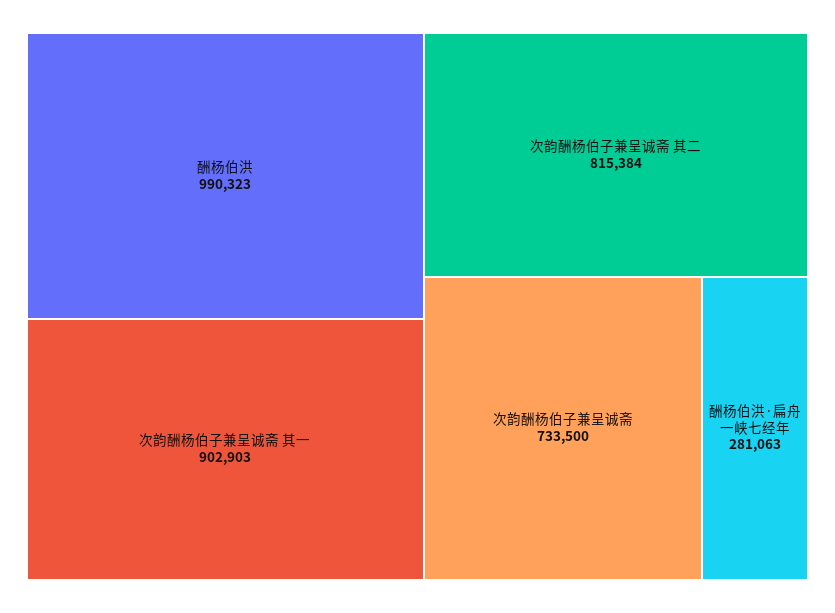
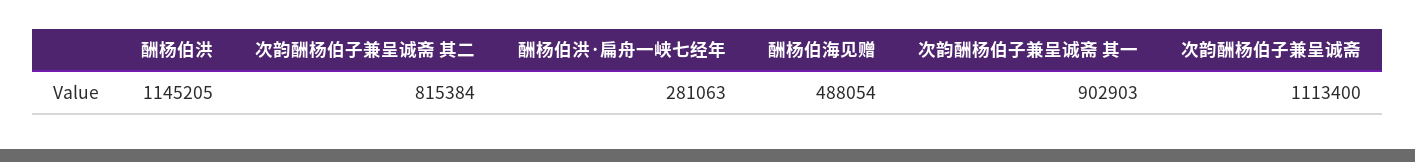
  {
-   "酬杨伯洪": 990323,
+   "酬杨伯洪": 1145205,
    "次韵酬杨伯子兼呈诚斋 其一": 902903,
    "次韵酬杨伯子兼呈诚斋 其二": 815384,
-   "次韵酬杨伯子兼呈诚斋": 733500,
+   "次韵酬杨伯子兼呈诚斋": 1113400,
-   "酬杨伯洪·扁舟一峡七经年": 281063
+   "酬杨伯洪·扁舟一峡七经年": 281063,
+   "酬杨伯海见赠": 488054
  }

